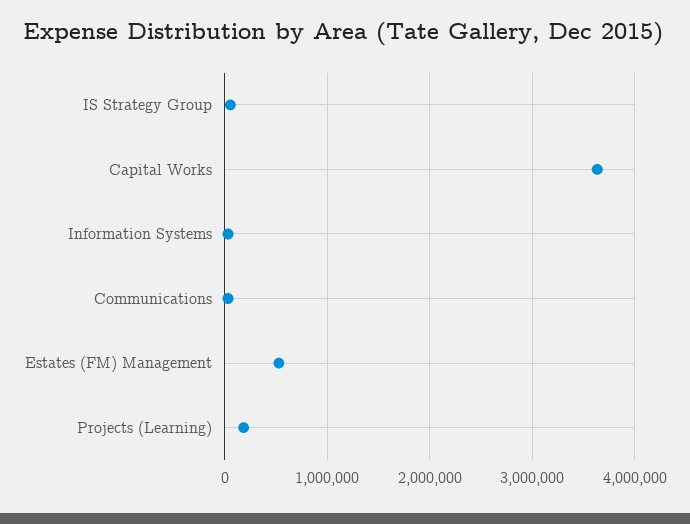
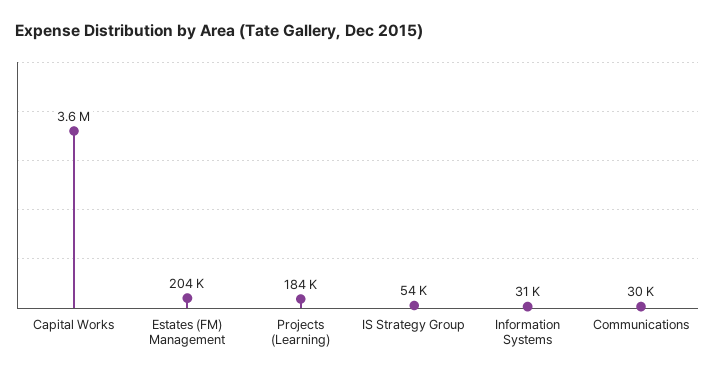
  {
    "IS Strategy Group": 54000,
    "Capital Works": 3600000,
    "Information Systems": 31000,
    "Communications": 30000,
-   "Estates (FM) Management": 500000,
+   "Estates (FM) Management": 204000,
    "Projects (Learning)": 184000
  }

